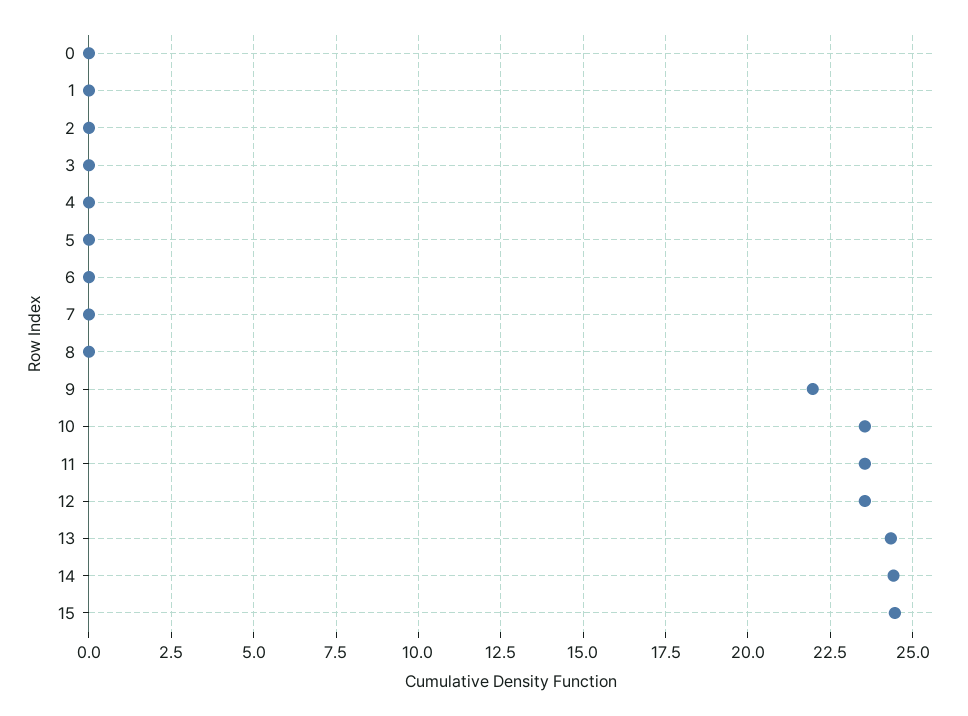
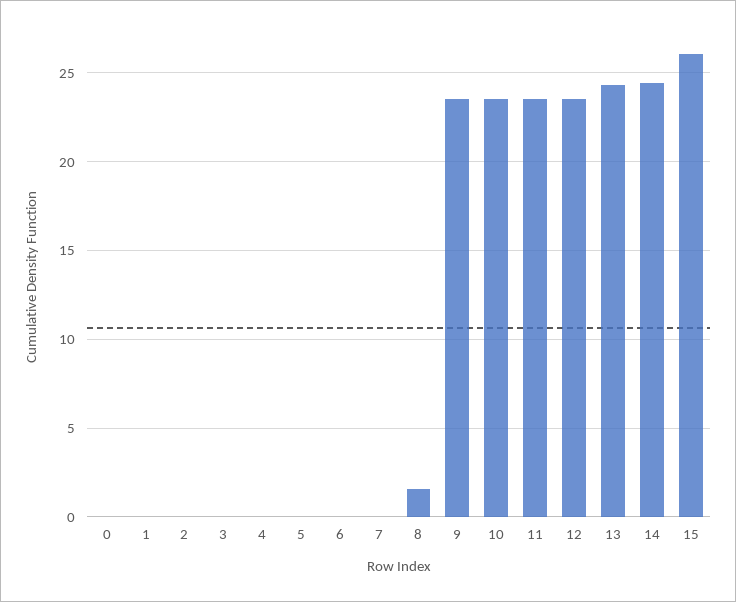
  {
    "0": 0,
    "1": 0,
    "2": 0,
    "3": 0,
    "4": 0,
    "5": 0,
    "6": 0,
    "7": 0,
-   "8": 0,
+   "8": 1.5,
-   "9": 22,
+   "9": 23.5,
    "10": 23.5,
    "11": 23.5,
    "12": 23.5,
    "13": 24.25,
    "14": 24.5,
-   "15": 24.5
+   "15": 26
  }

